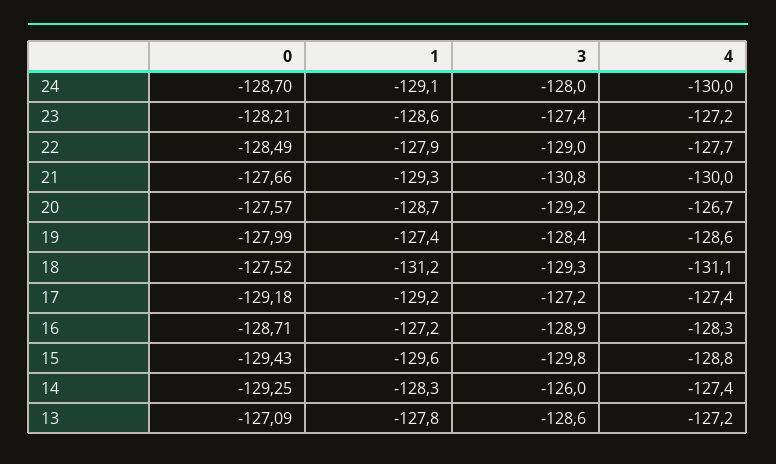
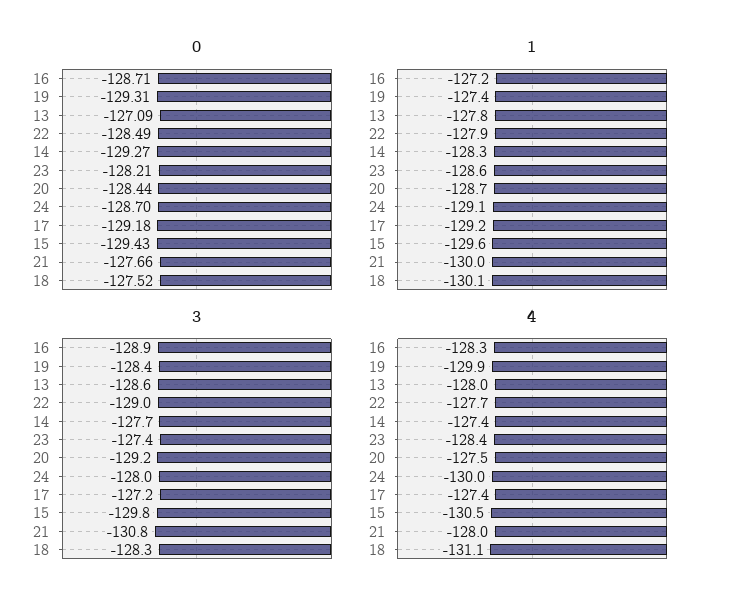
  {
    "0": {
      "24": -128.7,
      "23": -128.21,
      "22": -128.49,
      "21": -127.66,
-     "20": -127.57,
+     "20": -128.44,
-     "19": -127.99,
+     "19": -129.31,
      "18": -127.52,
      "17": -129.18,
      "16": -128.71,
      "15": -129.43,
-     "14": -129.25,
+     "14": -129.27,
      "13": -127.09
    },
    "1": {
      "24": -129.1,
      "23": -128.6,
      "22": -127.9,
-     "21": -129.3,
+     "21": -130,
      "20": -128.7,
      "19": -127.4,
-     "18": -131.2,
+     "18": -130.1,
      "17": -129.2,
      "16": -127.2,
      "15": -129.6,
      "14": -128.3,
      "13": -127.8
    },
    "3": {
      "24": -128,
      "23": -127.4,
      "22": -129,
      "21": -130.8,
      "20": -129.2,
      "19": -128.4,
-     "18": -129.3,
+     "18": -128.3,
      "17": -127.2,
      "16": -128.9,
      "15": -129.8,
-     "14": -126,
+     "14": -127.7,
      "13": -128.6
    },
    "4": {
      "24": -130,
-     "23": -127.2,
+     "23": -128.4,
      "22": -127.7,
-     "21": -130,
+     "21": -128,
-     "20": -126.7,
+     "20": -127.5,
-     "19": -128.6,
+     "19": -129.9,
      "18": -131.1,
      "17": -127.4,
      "16": -128.3,
-     "15": -128.8,
+     "15": -130.5,
      "14": -127.4,
-     "13": -127.2
+     "13": -128
    }
  }

